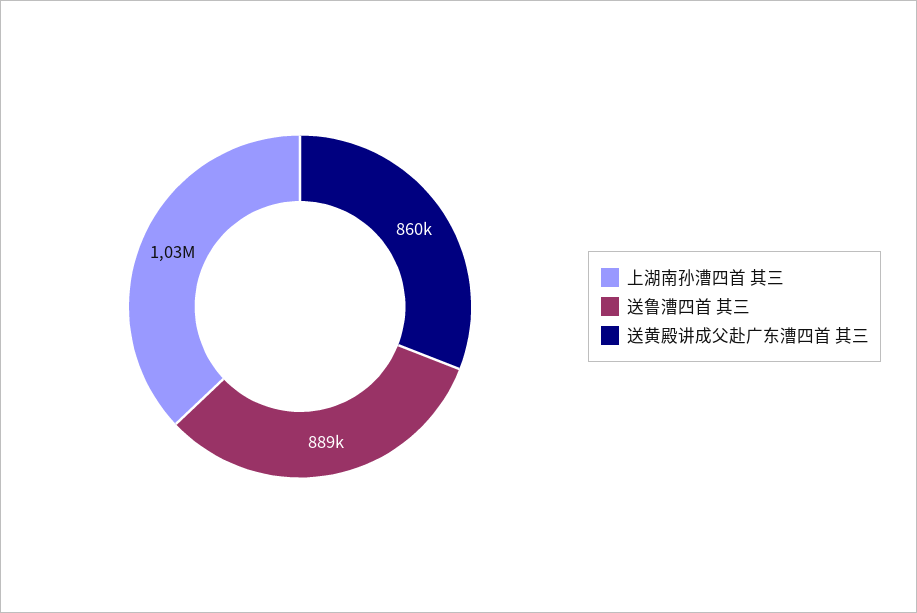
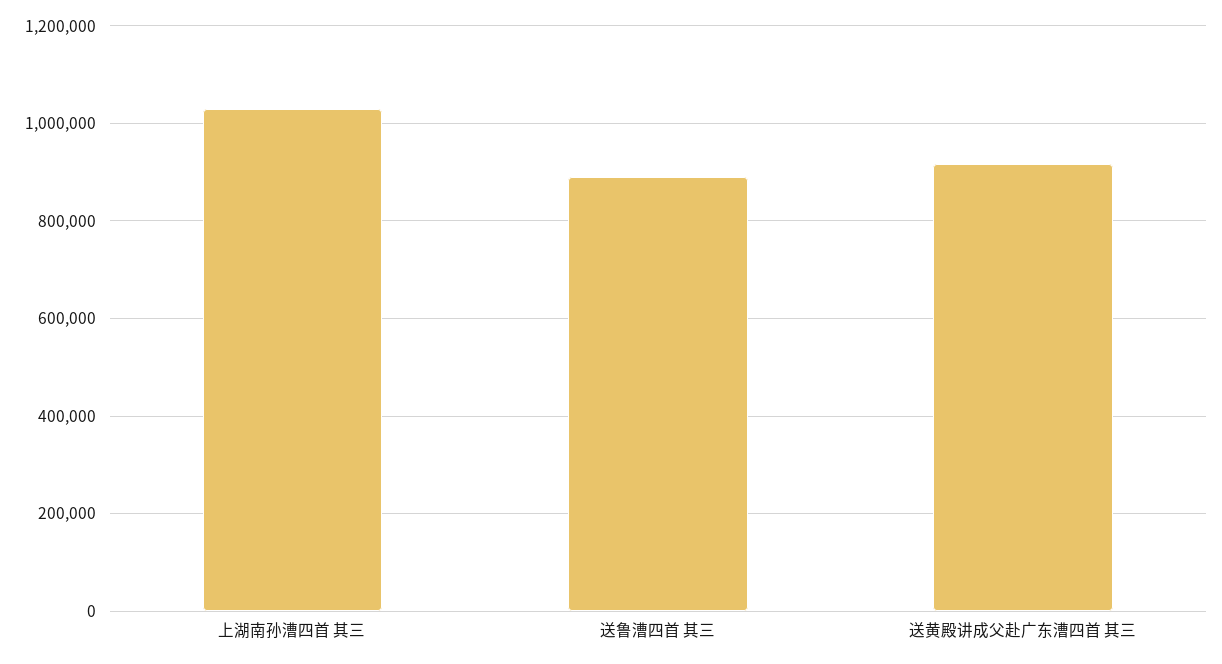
  {
    "上湖南孙漕四首 其三": 1030000,
    "送鲁漕四首 其三": 889000,
-   "送黄殿讲成父赴广东漕四首 其三": 860000
+   "送黄殿讲成父赴广东漕四首 其三": 920000
  }

